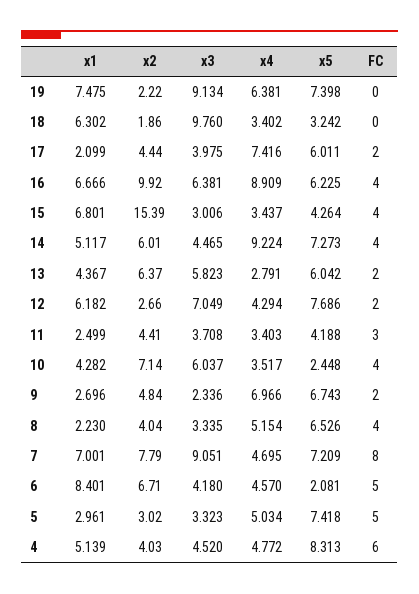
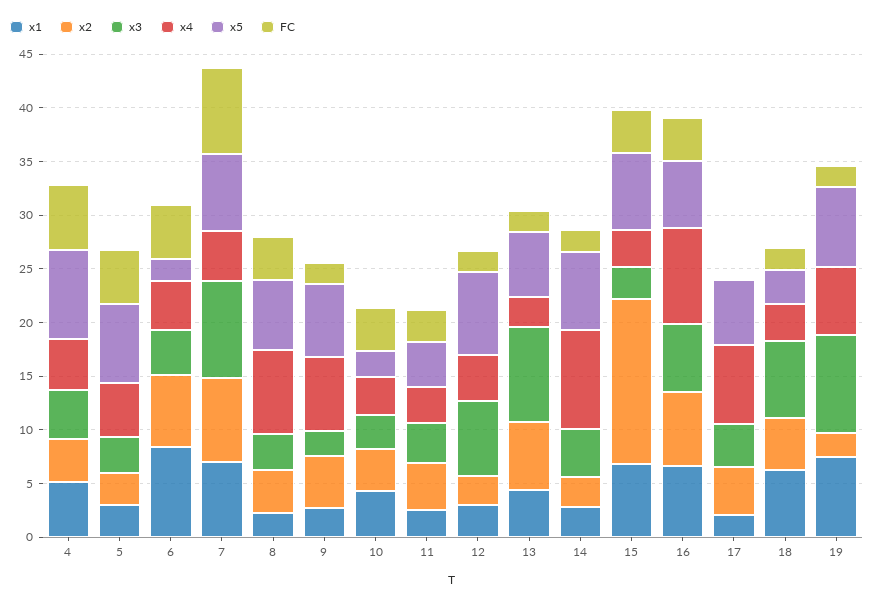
  {
    "x1": {
      "19": 7.475,
      "18": 6.302,
      "17": 2.099,
      "16": 6.666,
      "15": 6.801,
-     "14": 5.117,
+     "14": 3,
      "13": 4.367,
-     "12": 6.182,
+     "12": 3,
      "11": 2.499,
      "10": 4.282,
      "9": 2.696,
      "8": 2.23,
      "7": 7.001,
      "6": 8.401,
      "5": 2.961,
      "4": 5.139
    },
    "x2": {
      "19": 2.22,
-     "18": 1.86,
+     "18": 5,
      "17": 4.44,
-     "16": 9.92,
+     "16": 7,
      "15": 15.39,
-     "14": 6.01,
+     "14": 3,
      "13": 6.37,
      "12": 2.66,
      "11": 4.41,
-     "10": 7.14,
+     "10": 4,
      "9": 4.84,
      "8": 4.04,
      "7": 7.79,
      "6": 6.71,
      "5": 3.02,
      "4": 4.03
    },
    "x3": {
      "19": 9.134,
-     "18": 9.76,
+     "18": 7,
      "17": 3.975,
      "16": 6.381,
      "15": 3.006,
      "14": 4.465,
-     "13": 5.823,
+     "13": 9,
      "12": 7.049,
      "11": 3.708,
-     "10": 6.037,
+     "10": 3,
      "9": 2.336,
      "8": 3.335,
      "7": 9.051,
      "6": 4.18,
      "5": 3.323,
      "4": 4.52
    },
    "x4": {
      "19": 6.381,
      "18": 3.402,
      "17": 7.416,
      "16": 8.909,
      "15": 3.437,
      "14": 9.224,
      "13": 2.791,
      "12": 4.294,
      "11": 3.403,
      "10": 3.517,
      "9": 6.966,
-     "8": 5.154,
+     "8": 8,
      "7": 4.695,
      "6": 4.57,
      "5": 5.034,
      "4": 4.772
    },
    "x5": {
      "19": 7.398,
      "18": 3.242,
      "17": 6.011,
      "16": 6.225,
-     "15": 4.264,
+     "15": 7,
      "14": 7.273,
      "13": 6.042,
      "12": 7.686,
      "11": 4.188,
      "10": 2.448,
      "9": 6.743,
      "8": 6.526,
      "7": 7.209,
      "6": 2.081,
      "5": 7.418,
      "4": 8.313
    },
    "FC": {
-     "19": 0,
+     "19": 2,
-     "18": 0,
+     "18": 2,
-     "17": 2,
+     "17": 0,
      "16": 4,
      "15": 4,
-     "14": 4,
+     "14": 2,
      "13": 2,
      "12": 2,
      "11": 3,
      "10": 4,
      "9": 2,
      "8": 4,
      "7": 8,
      "6": 5,
      "5": 5,
      "4": 6
    }
  }

